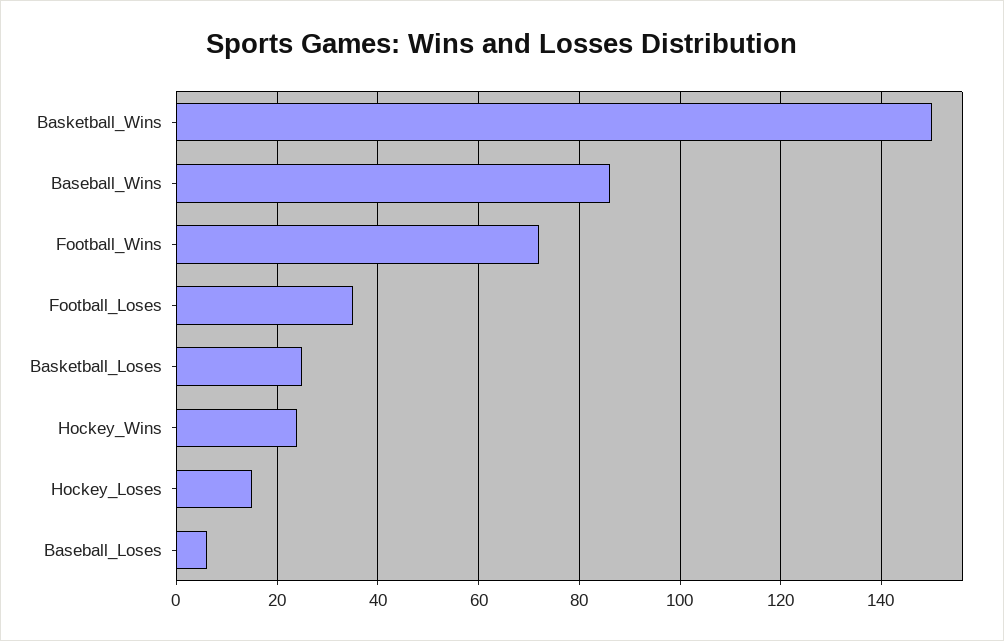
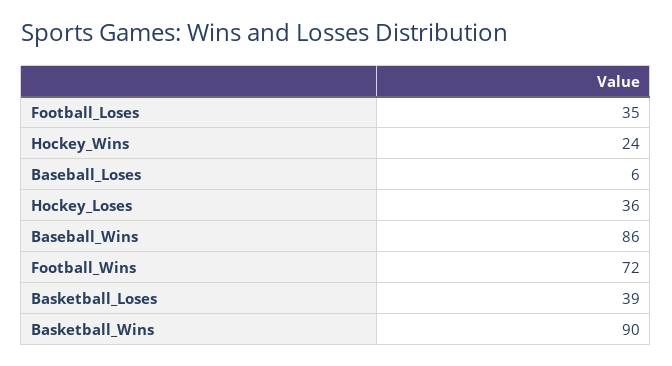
  {
-   "Basketball_Wins": 150,
+   "Basketball_Wins": 90,
    "Baseball_Wins": 86,
    "Football_Wins": 72,
    "Football_Loses": 35,
-   "Basketball_Loses": 25,
+   "Basketball_Loses": 39,
    "Hockey_Wins": 24,
-   "Hockey_Loses": 15,
+   "Hockey_Loses": 36,
    "Baseball_Loses": 6
  }

